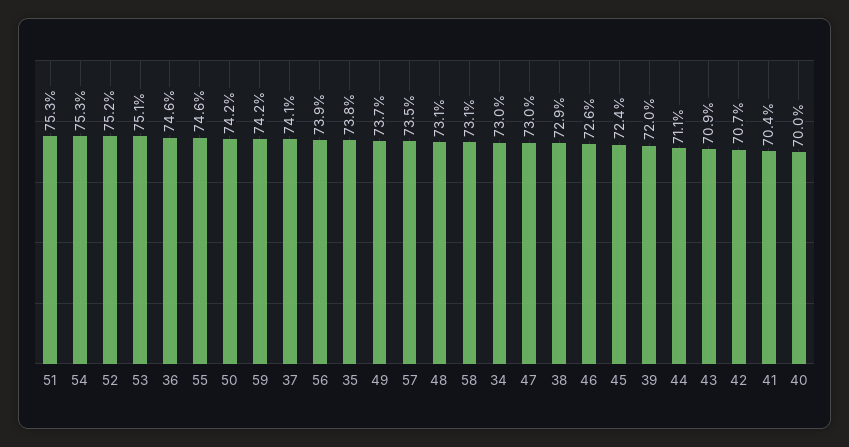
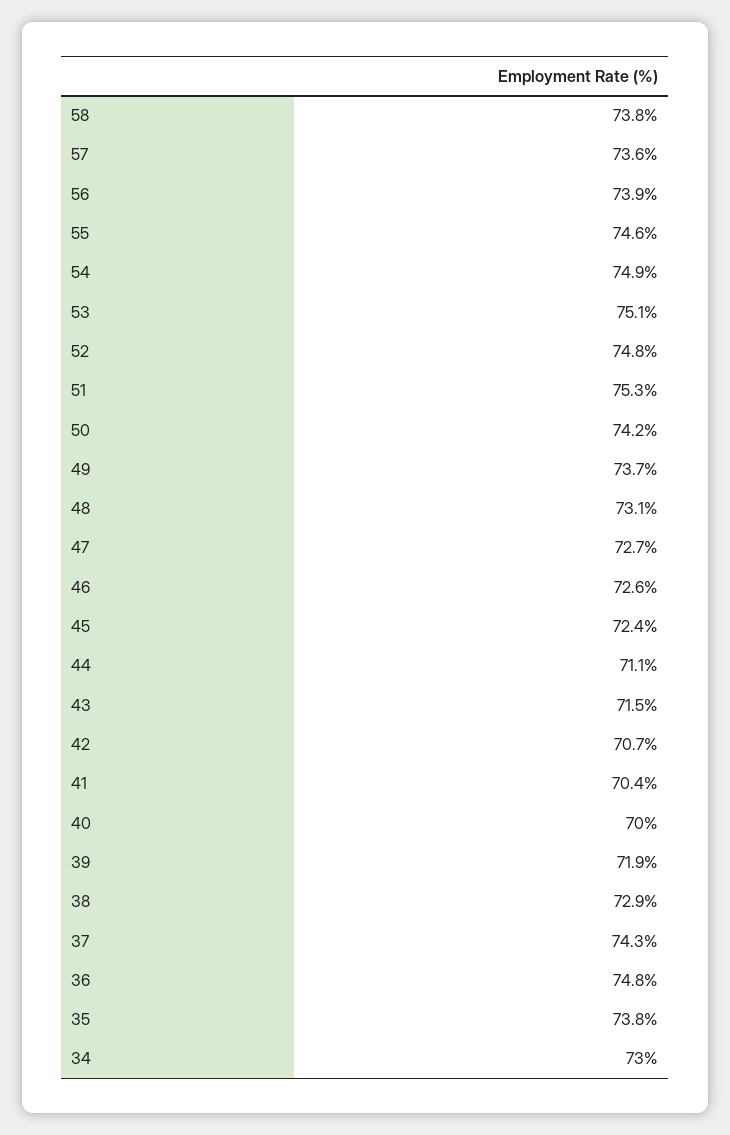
  {
    "51": 75.3,
-   "54": 75.3,
+   "54": 74.9,
-   "52": 75.2,
+   "52": 74.8,
    "53": 75.1,
-   "36": 74.6,
+   "36": 74.8,
    "55": 74.6,
    "50": 74.2,
-   "59": 74.2,
-   "37": 74.1,
+   "37": 74.3,
    "56": 73.9,
    "35": 73.8,
    "49": 73.7,
-   "57": 73.5,
+   "57": 73.6,
    "48": 73.1,
-   "58": 73.1,
+   "58": 73.8,
    "34": 73,
-   "47": 73,
+   "47": 72.7,
    "38": 72.9,
    "46": 72.6,
    "45": 72.4,
-   "39": 72,
+   "39": 71.9,
    "44": 71.1,
-   "43": 70.9,
+   "43": 71.5,
    "42": 70.7,
    "41": 70.4,
    "40": 70
  }

